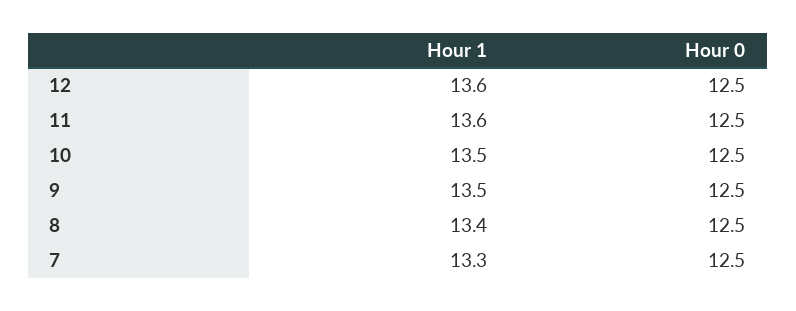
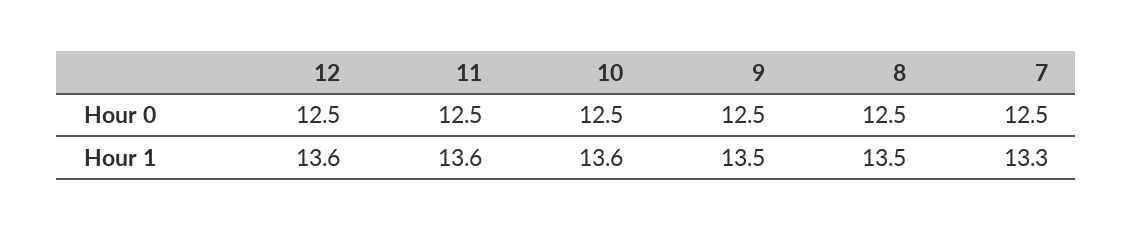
  {
    "Hour 1": {
      "12": 13.6,
      "11": 13.6,
-     "10": 13.5,
+     "10": 13.6,
      "9": 13.5,
-     "8": 13.4,
+     "8": 13.5,
      "7": 13.3
    },
    "Hour 0": {
      "12": 12.5,
      "11": 12.5,
      "10": 12.5,
      "9": 12.5,
      "8": 12.5,
      "7": 12.5
    }
  }

